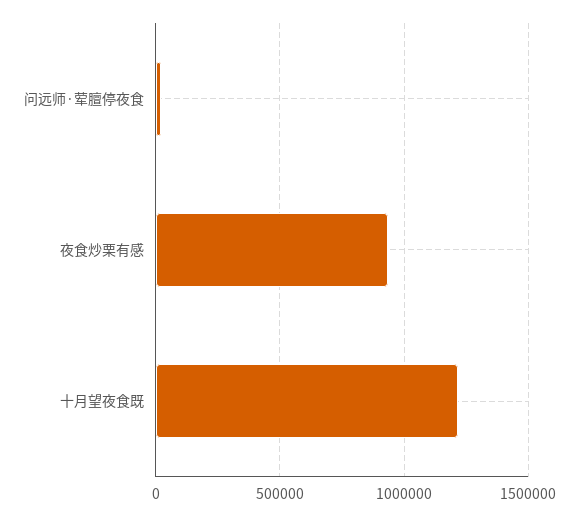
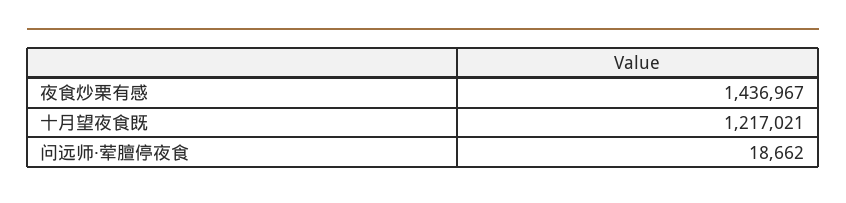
  {
    "问远师·荤膻停夜食": 18662,
-   "夜食炒栗有感": 950000,
+   "夜食炒栗有感": 1436967,
    "十月望夜食既": 1217021
  }

